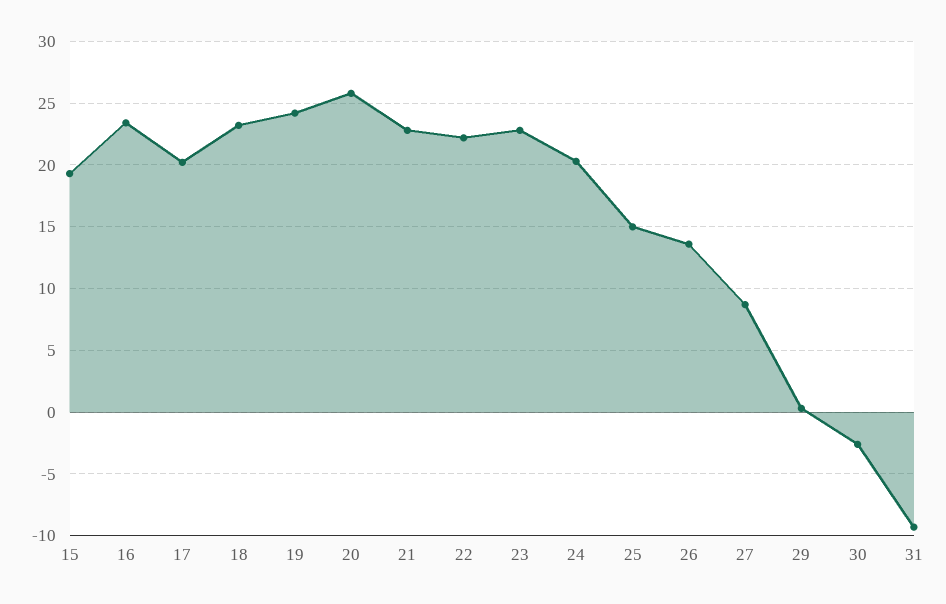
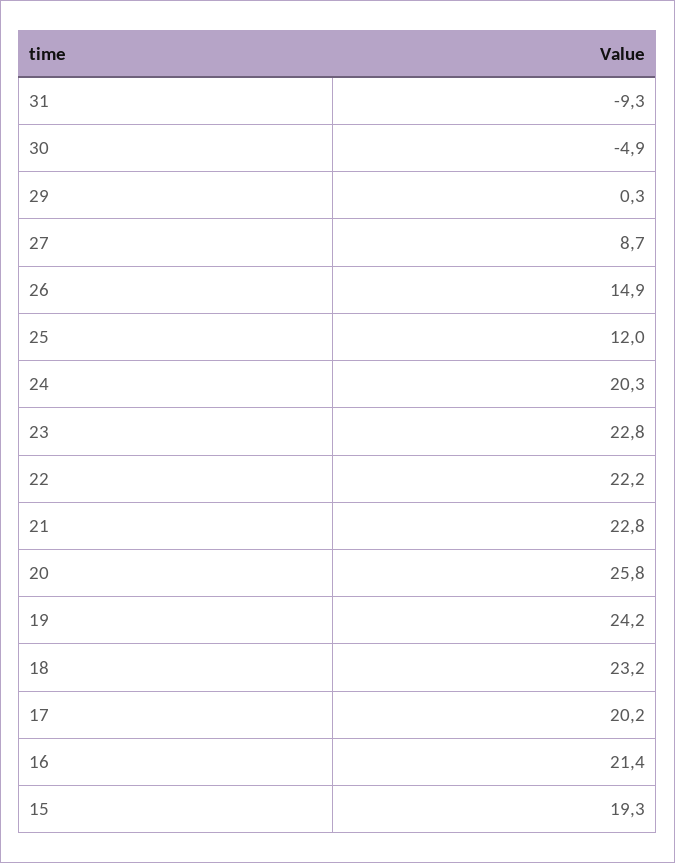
  {
    "15": 19.3,
-   "16": 23.5,
+   "16": 21.4,
    "17": 20.2,
    "18": 23.2,
    "19": 24.2,
    "20": 25.8,
    "21": 22.8,
    "22": 22.2,
    "23": 22.8,
    "24": 20.3,
-   "25": 15,
+   "25": 12,
-   "26": 13.5,
+   "26": 14.9,
    "27": 8.7,
    "29": 0.3,
-   "30": -2.5,
+   "30": -4.9,
    "31": -9.3
  }

